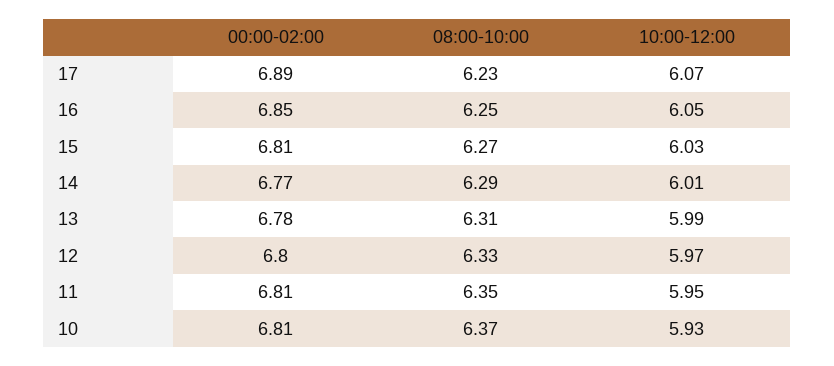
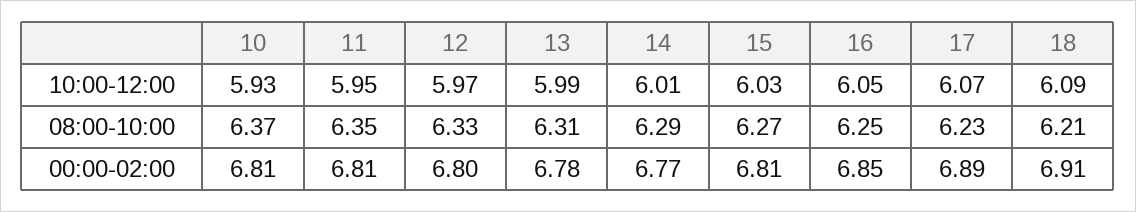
  {
    "00:00-02:00": {
      "17": 6.89,
      "16": 6.85,
      "15": 6.81,
      "14": 6.77,
      "13": 6.78,
      "12": 6.8,
      "11": 6.81,
-     "10": 6.81
+     "10": 6.81,
+     "18": 6.91
    },
    "08:00-10:00": {
      "17": 6.23,
      "16": 6.25,
      "15": 6.27,
      "14": 6.29,
      "13": 6.31,
      "12": 6.33,
      "11": 6.35,
-     "10": 6.37
+     "10": 6.37,
+     "18": 6.21
    },
    "10:00-12:00": {
      "17": 6.07,
      "16": 6.05,
      "15": 6.03,
      "14": 6.01,
      "13": 5.99,
      "12": 5.97,
      "11": 5.95,
-     "10": 5.93
+     "10": 5.93,
+     "18": 6.09
    }
  }

